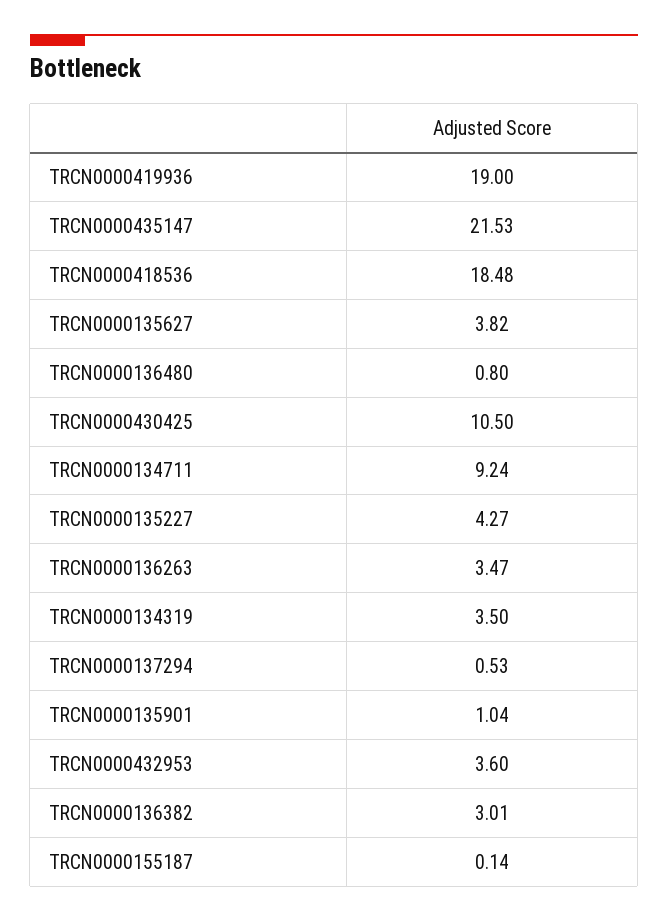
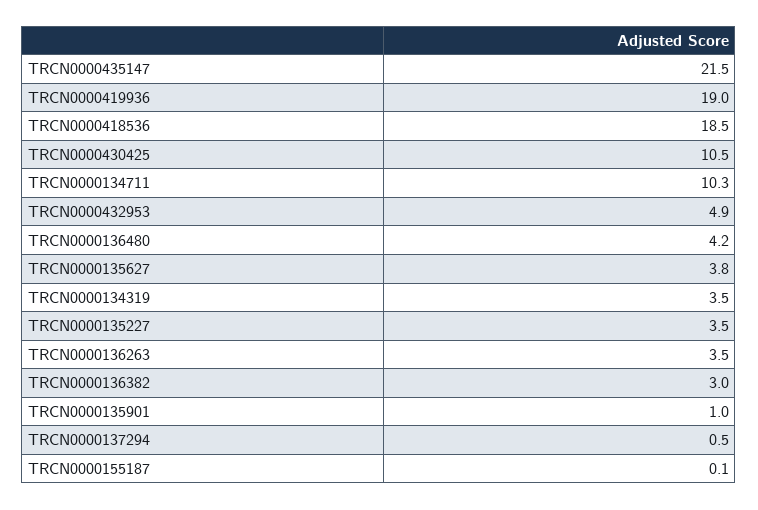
  {
    "TRCN0000419936": 19,
    "TRCN0000435147": 21.53,
    "TRCN0000418536": 18.48,
    "TRCN0000135627": 3.82,
-   "TRCN0000136480": 0.8,
+   "TRCN0000136480": 4.2,
    "TRCN0000430425": 10.5,
-   "TRCN0000134711": 9.24,
+   "TRCN0000134711": 10.3,
-   "TRCN0000135227": 4.27,
+   "TRCN0000135227": 3.5,
    "TRCN0000136263": 3.47,
    "TRCN0000134319": 3.5,
    "TRCN0000137294": 0.53,
    "TRCN0000135901": 1.04,
-   "TRCN0000432953": 3.6,
+   "TRCN0000432953": 4.9,
    "TRCN0000136382": 3.01,
    "TRCN0000155187": 0.14
  }

